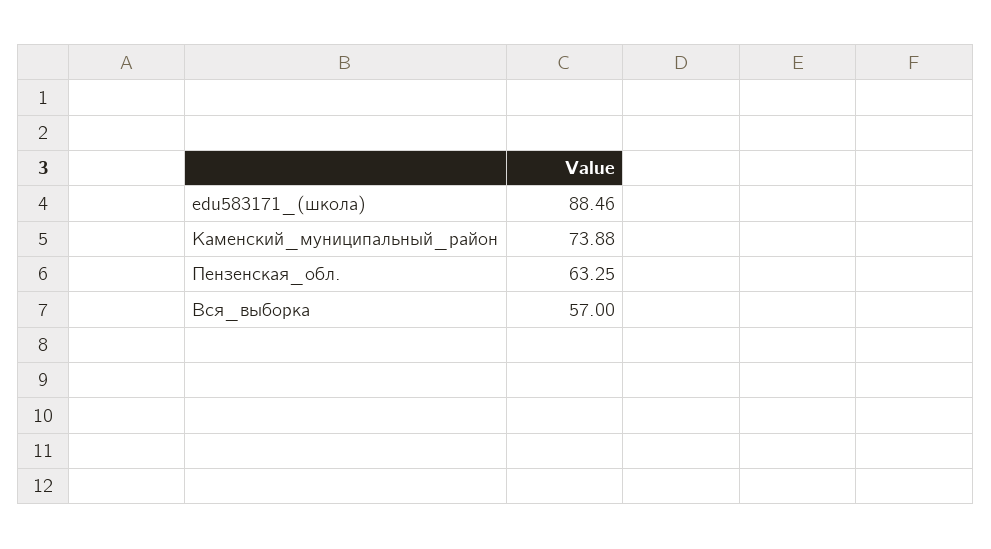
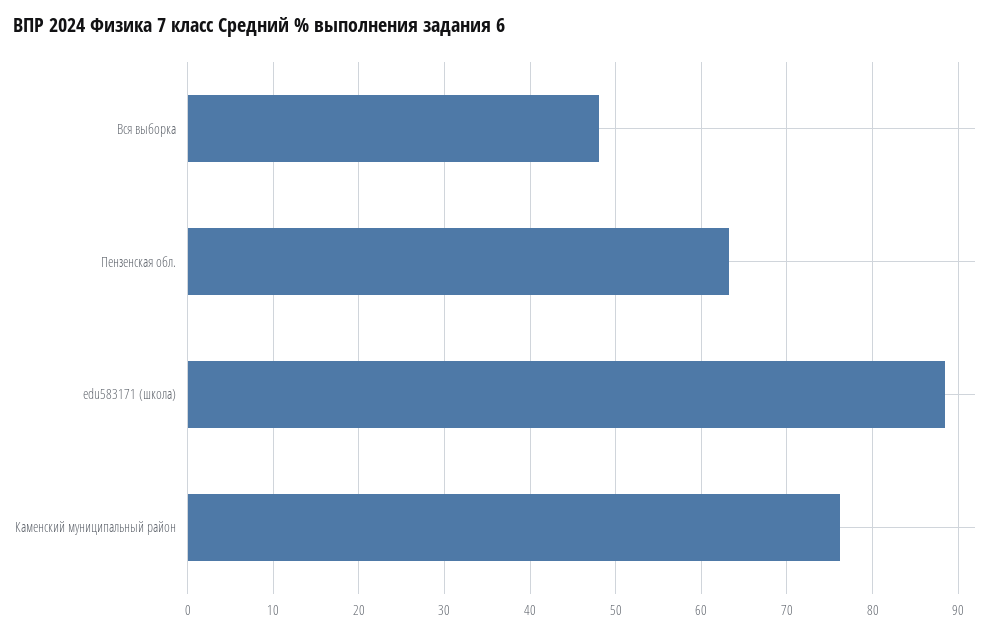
  {
    "edu583171_(школа)": 88.46,
-   "Каменский_муниципальный_район": 73.88,
+   "Каменский_муниципальный_район": 76,
    "Пензенская_обл.": 63.25,
-   "Вся_выборка": 57
+   "Вся_выборка": 48
  }

